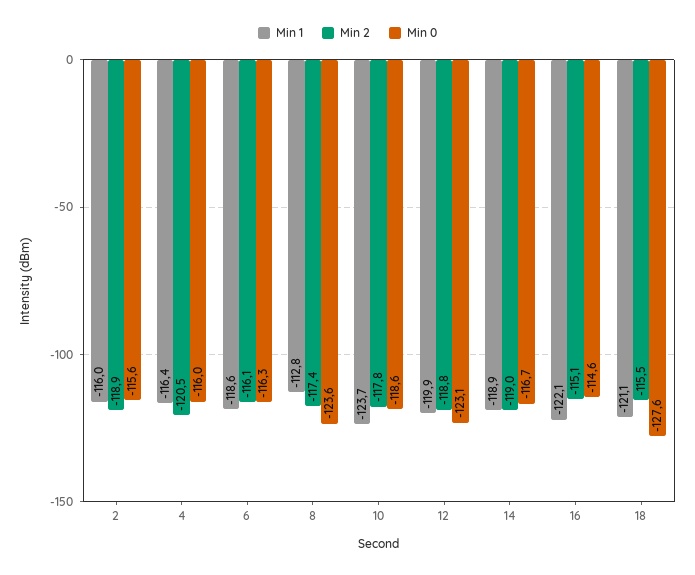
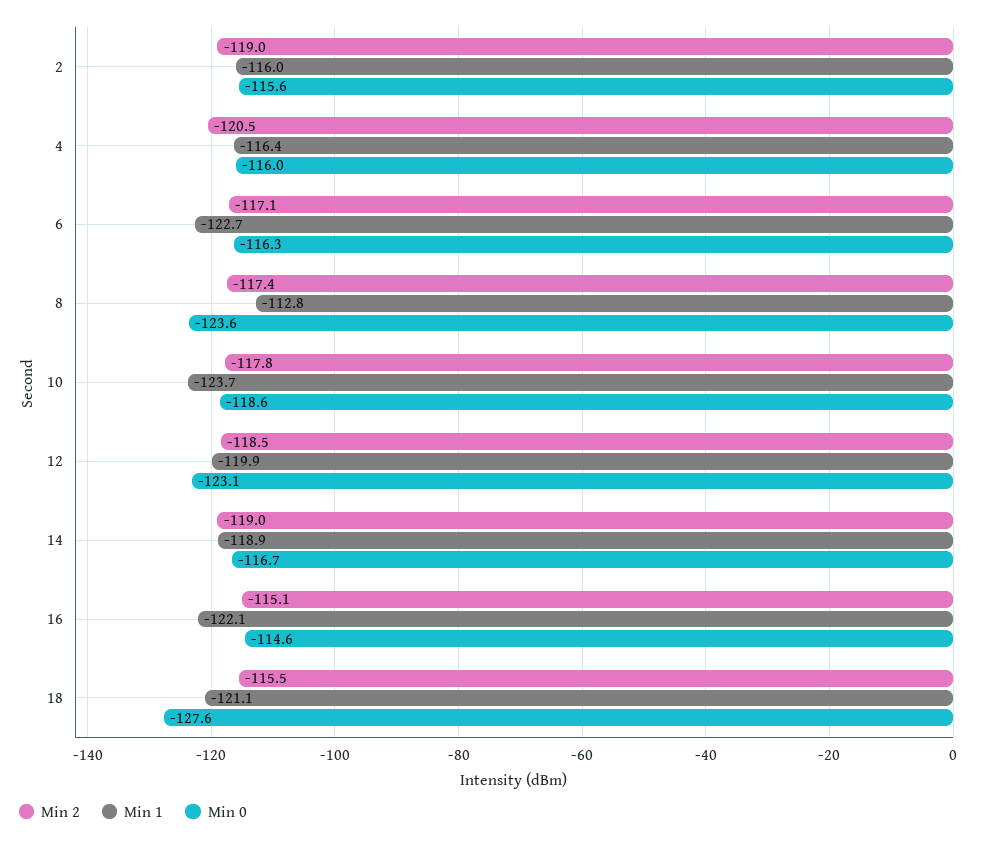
  {
    "Min 1": {
      "2": -116,
      "4": -116.4,
-     "6": -118.6,
+     "6": -122.7,
      "8": -112.8,
      "10": -123.7,
      "12": -119.9,
      "14": -118.9,
      "16": -122.1,
      "18": -121.1
    },
    "Min 2": {
-     "2": -118.9,
+     "2": -119,
      "4": -120.5,
-     "6": -116.1,
+     "6": -117.1,
      "8": -117.4,
      "10": -117.8,
-     "12": -118.8,
+     "12": -118.5,
      "14": -119,
      "16": -115.1,
      "18": -115.5
    },
    "Min 0": {
      "2": -115.6,
      "4": -116,
      "6": -116.3,
      "8": -123.6,
      "10": -118.6,
      "12": -123.1,
      "14": -116.7,
      "16": -114.6,
      "18": -127.6
    }
  }

